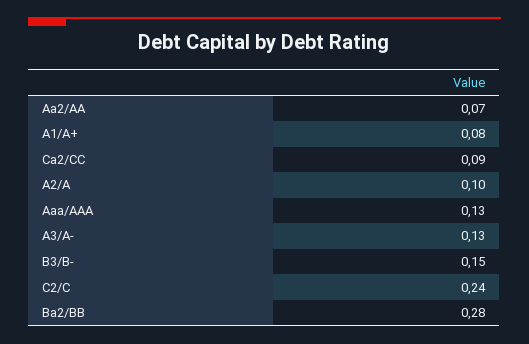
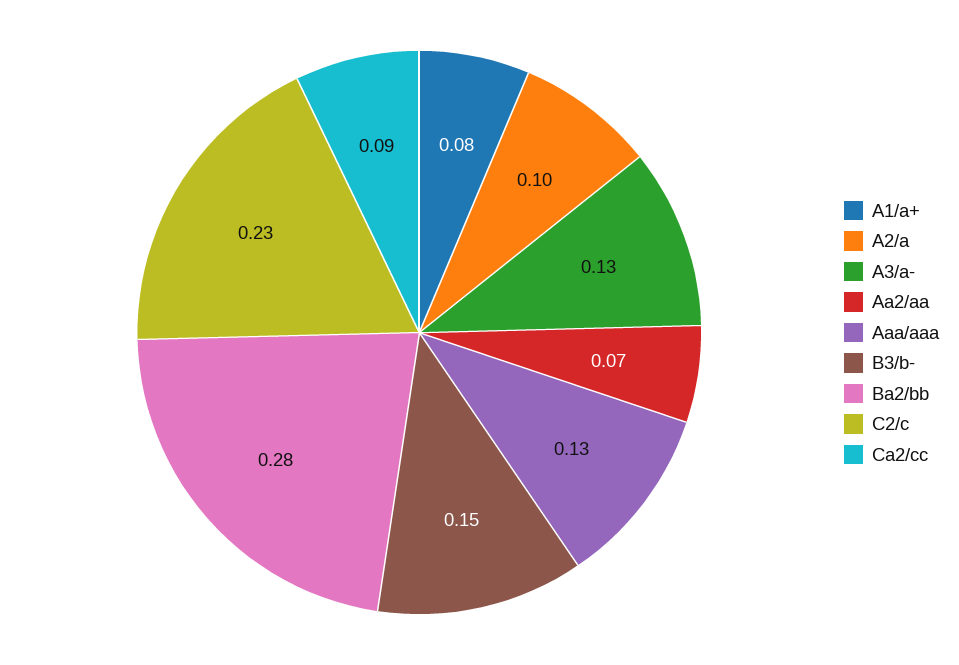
  {
    "Aa2/AA": 0.07,
    "A1/A+": 0.08,
    "Ca2/CC": 0.09,
    "A2/A": 0.1,
    "Aaa/AAA": 0.13,
    "A3/A-": 0.13,
    "B3/B-": 0.15,
-   "C2/C": 0.24,
+   "C2/C": 0.23,
    "Ba2/BB": 0.28
  }

